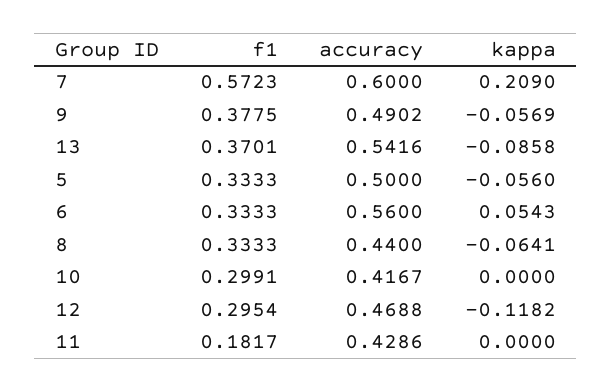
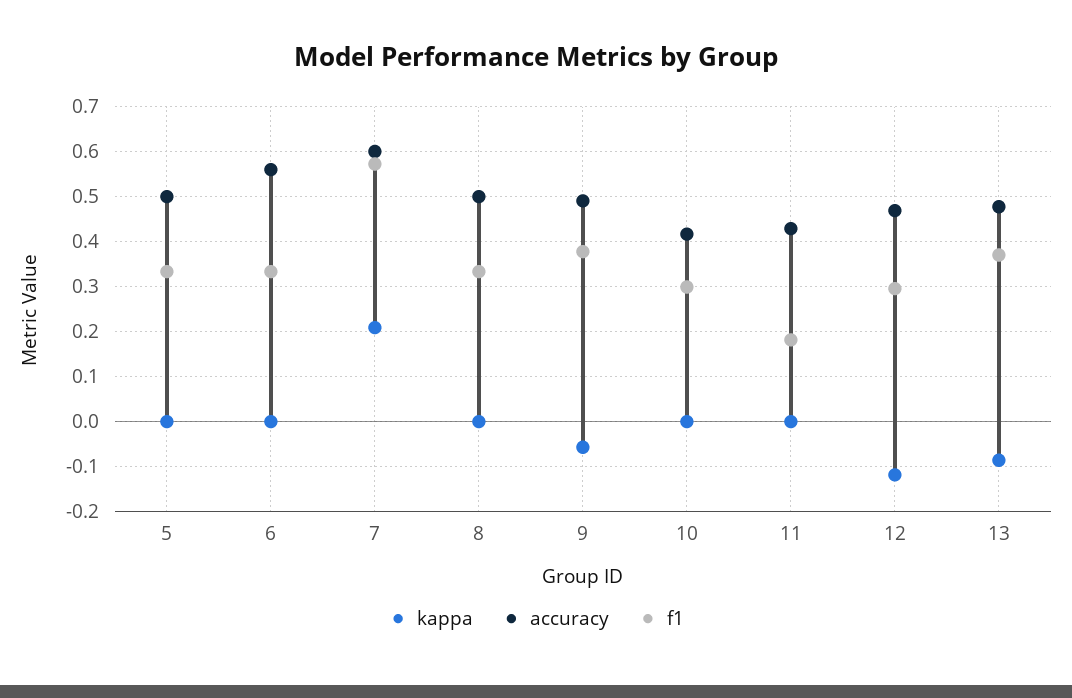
  {
    "f1": {
      "7": 0.5723,
      "9": 0.3775,
      "13": 0.3701,
      "5": 0.3333,
      "6": 0.3333,
      "8": 0.3333,
      "10": 0.2991,
      "12": 0.2954,
      "11": 0.1817
    },
    "accuracy": {
      "7": 0.6,
      "9": 0.4902,
-     "13": 0.5416,
+     "13": 0.48,
      "5": 0.5,
      "6": 0.56,
-     "8": 0.44,
+     "8": 0.5,
      "10": 0.4167,
      "12": 0.4688,
      "11": 0.4286
    },
    "kappa": {
      "7": 0.209,
      "9": -0.0569,
      "13": -0.0858,
-     "5": -0.056,
+     "5": 0,
-     "6": 0.0543,
+     "6": 0,
-     "8": -0.0641,
+     "8": 0,
      "10": 0,
      "12": -0.1182,
      "11": 0
    }
  }

